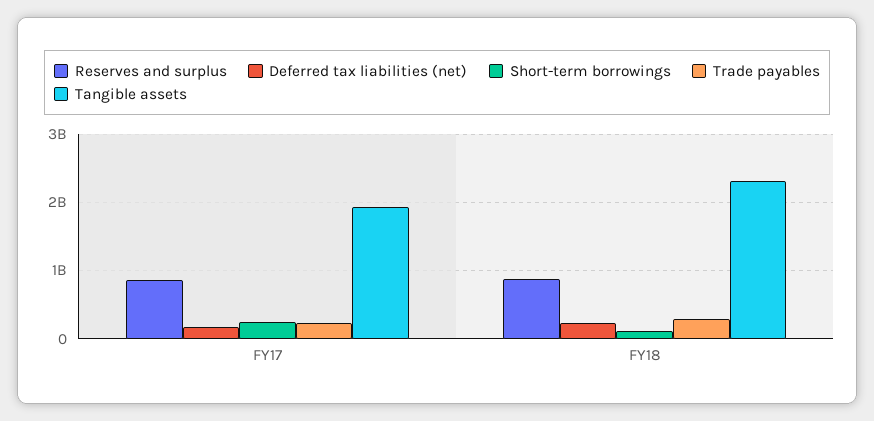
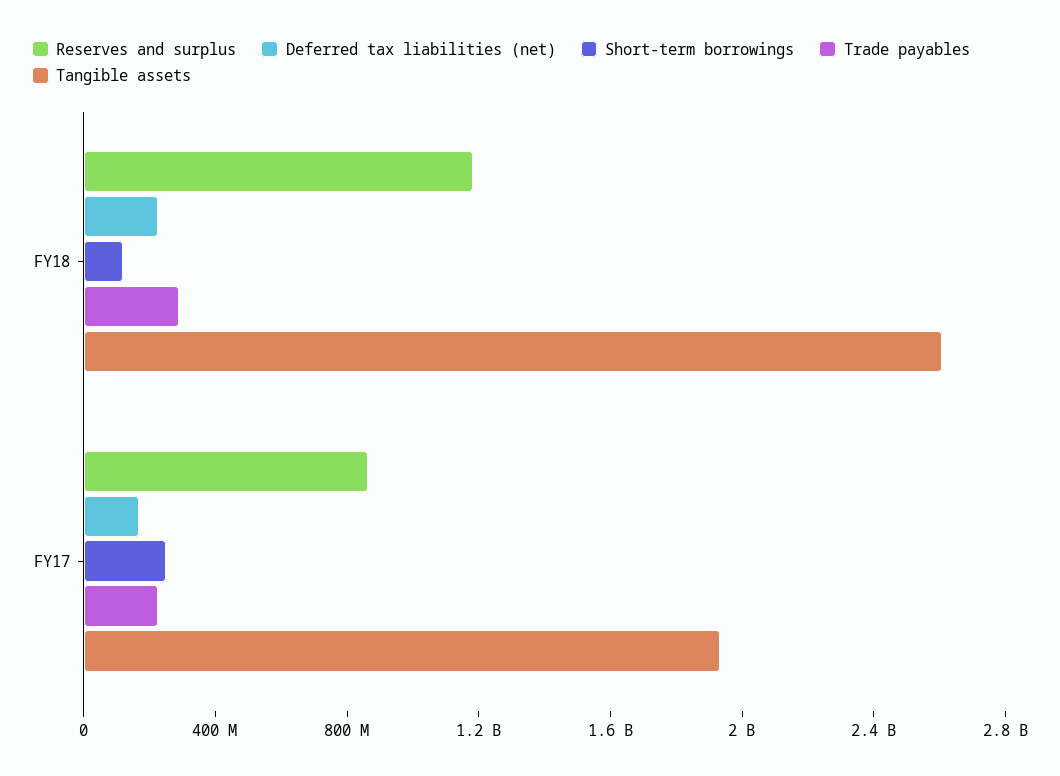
  {
    "Reserves and surplus": {
      "FY17": 900000000,
-     "FY18": 900000000
+     "FY18": 1200000000
    },
    "Deferred tax liabilities (net)": {
      "FY17": 200000000,
      "FY18": 200000000
    },
    "Short-term borrowings": {
      "FY17": 300000000,
      "FY18": 100000000
    },
    "Trade payables": {
      "FY17": 200000000,
      "FY18": 300000000
    },
    "Tangible assets": {
      "FY17": 1900000000,
-     "FY18": 2300000000
+     "FY18": 2600000000
    }
  }

